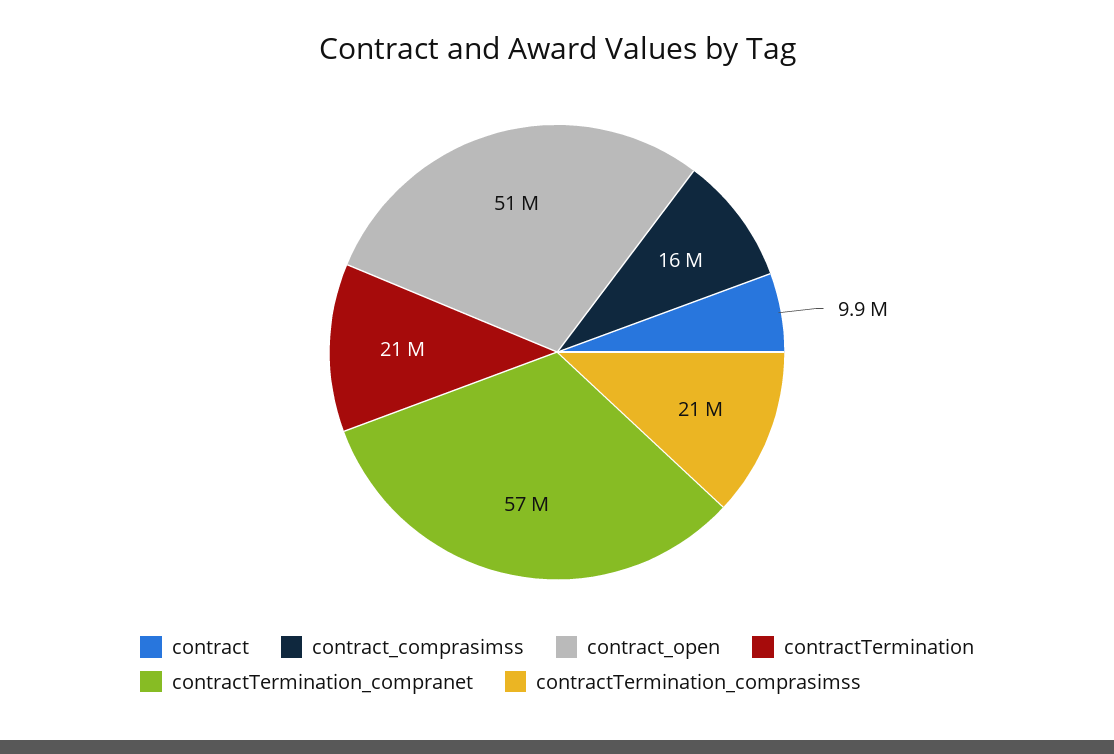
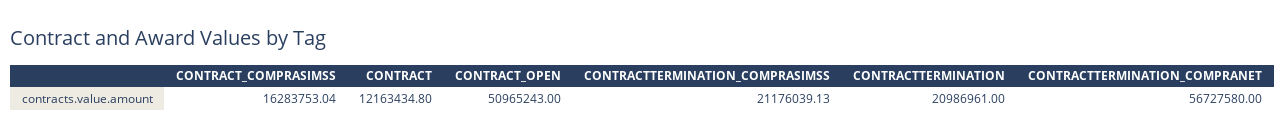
  {
-   "contract": 9900000,
+   "contract": 12163434.8,
    "contract_comprasimss": 16283753.04,
    "contract_open": 50965243,
    "contractTermination": 20986961,
    "contractTermination_compranet": 56727580,
    "contractTermination_comprasimss": 21176039.13
  }

